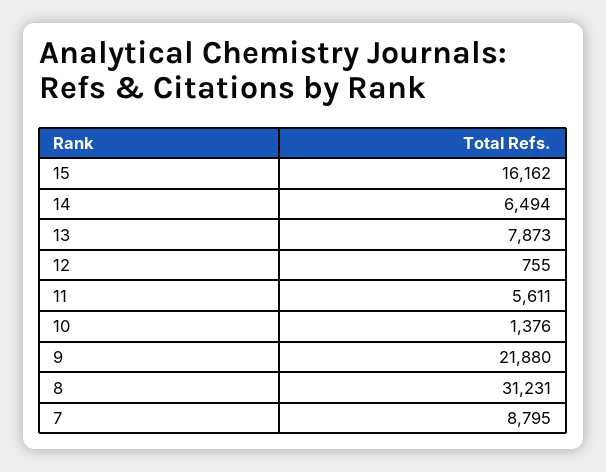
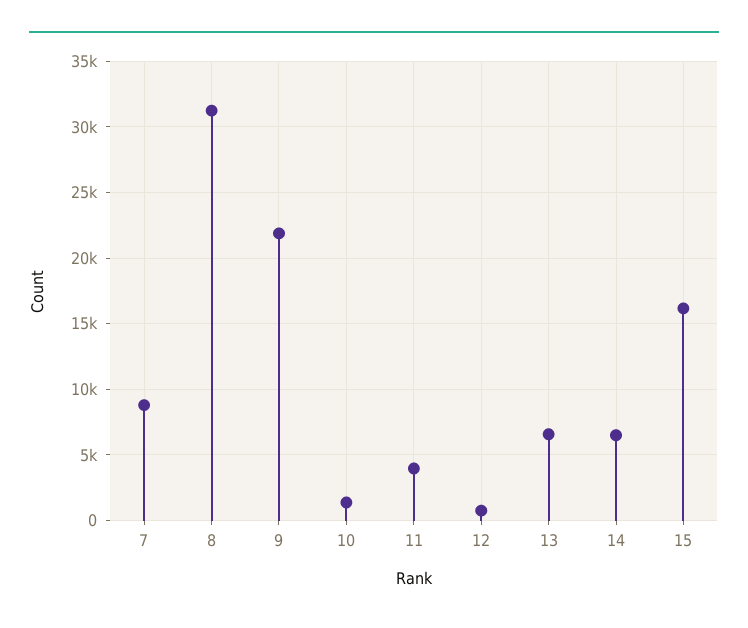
  {
    "15": 16162,
    "14": 6494,
-   "13": 7873,
+   "13": 6500,
    "12": 755,
-   "11": 5611,
+   "11": 4000,
    "10": 1376,
    "9": 21880,
    "8": 31231,
    "7": 8795
  }

